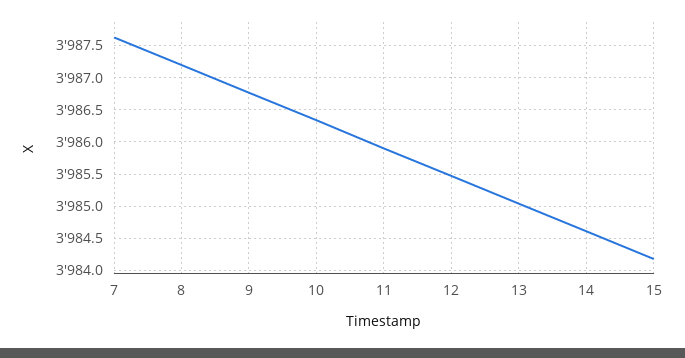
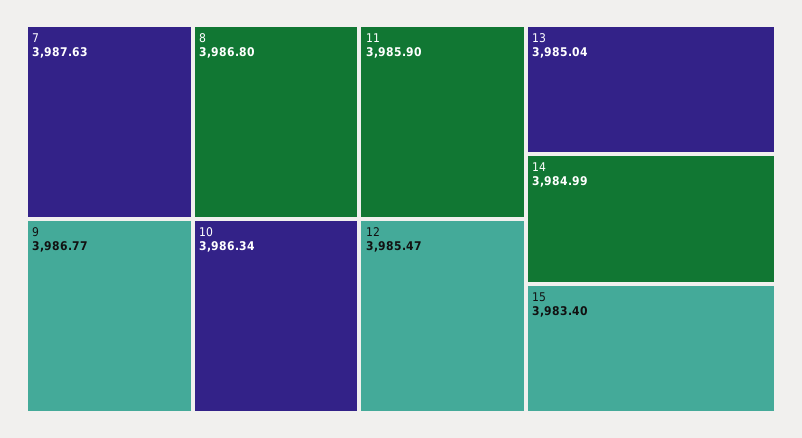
  {
    "7": 3987.63,
-   "8": 3987.2,
+   "8": 3986.8,
    "9": 3986.77,
    "10": 3986.34,
    "11": 3985.9,
    "12": 3985.47,
    "13": 3985.04,
-   "14": 3984.6,
+   "14": 3984.99,
-   "15": 3984.2
+   "15": 3983.4
  }

